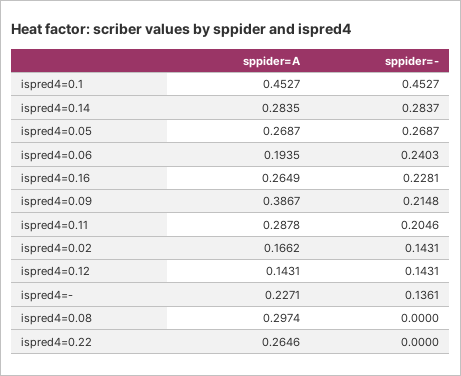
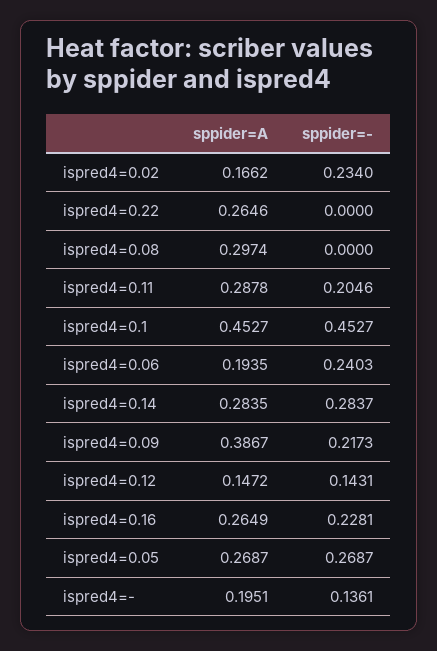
  {
    "sppider=A": {
      "ispred4=0.1": 0.4527,
      "ispred4=0.14": 0.2835,
      "ispred4=0.05": 0.2687,
      "ispred4=0.06": 0.1935,
      "ispred4=0.16": 0.2649,
      "ispred4=0.09": 0.3867,
      "ispred4=0.11": 0.2878,
      "ispred4=0.02": 0.1662,
-     "ispred4=0.12": 0.1431,
+     "ispred4=0.12": 0.1472,
-     "ispred4=-": 0.2271,
+     "ispred4=-": 0.1951,
      "ispred4=0.08": 0.2974,
      "ispred4=0.22": 0.2646
    },
    "sppider=-": {
      "ispred4=0.1": 0.4527,
      "ispred4=0.14": 0.2837,
      "ispred4=0.05": 0.2687,
      "ispred4=0.06": 0.2403,
      "ispred4=0.16": 0.2281,
-     "ispred4=0.09": 0.2148,
+     "ispred4=0.09": 0.2173,
      "ispred4=0.11": 0.2046,
-     "ispred4=0.02": 0.1431,
+     "ispred4=0.02": 0.234,
      "ispred4=0.12": 0.1431,
      "ispred4=-": 0.1361,
      "ispred4=0.08": 0,
      "ispred4=0.22": 0
    }
  }

